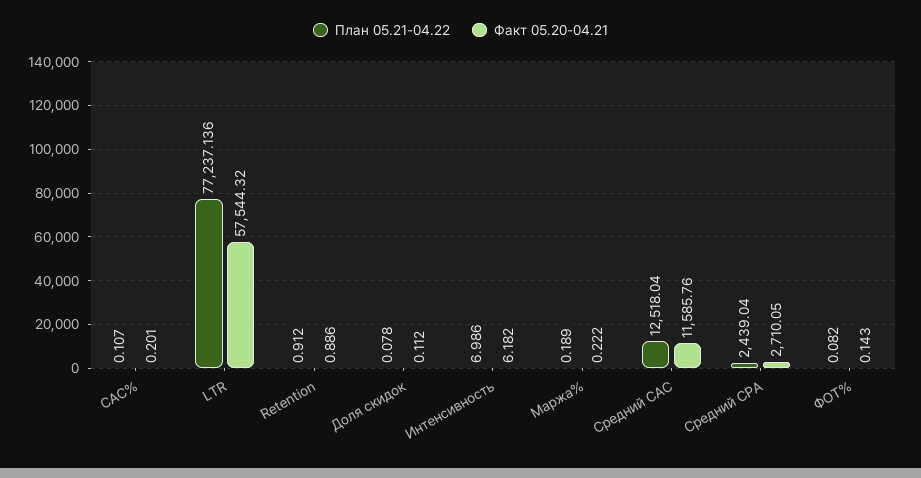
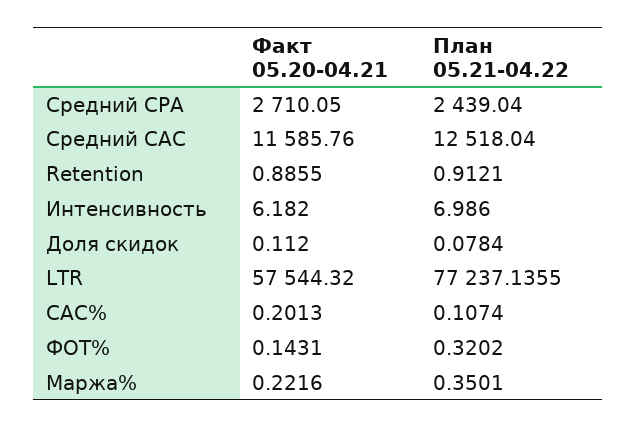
  {
    "План 05.21-04.22": {
      "CAC%": 0.1074,
      "LTR": 77237.1355,
      "Retention": 0.9121,
      "Доля скидок": 0.0784,
      "Интенсивность": 6.986,
-     "Маржа%": 0.189,
+     "Маржа%": 0.3501,
      "Средний CAC": 12518.04,
      "Средний CPA": 2439.04,
-     "ФОТ%": 0.082
+     "ФОТ%": 0.3202
    },
    "Факт 05.20-04.21": {
      "CAC%": 0.2013,
      "LTR": 57544.32,
      "Retention": 0.8855,
      "Доля скидок": 0.112,
      "Интенсивность": 6.182,
      "Маржа%": 0.2216,
      "Средний CAC": 11585.76,
      "Средний CPA": 2710.05,
      "ФОТ%": 0.1431
    }
  }

